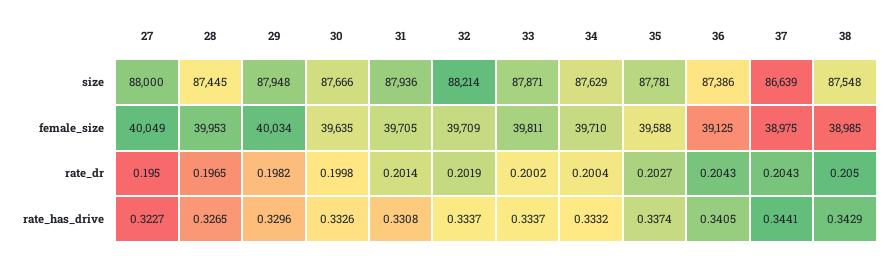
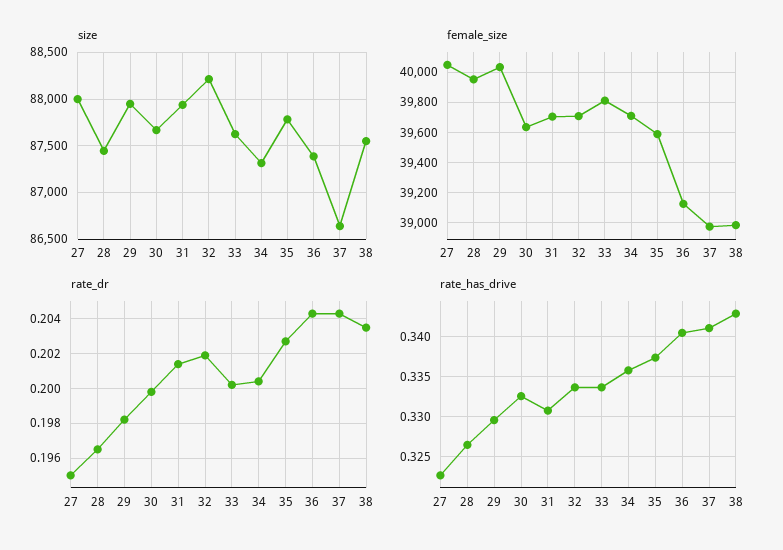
  {
    "size": {
      "27": 88000,
      "28": 87445,
      "29": 87948,
      "30": 87666,
      "31": 87936,
      "32": 88214,
-     "33": 87871,
+     "33": 87600,
-     "34": 87629,
+     "34": 87300,
      "35": 87781,
      "36": 87386,
      "37": 86639,
      "38": 87548
    },
    "female_size": {
      "27": 40049,
      "28": 39953,
      "29": 40034,
      "30": 39635,
      "31": 39705,
      "32": 39709,
      "33": 39811,
      "34": 39710,
      "35": 39588,
      "36": 39125,
      "37": 38975,
      "38": 38985
    },
    "rate_dr": {
      "27": 0.195,
      "28": 0.1965,
      "29": 0.1982,
      "30": 0.1998,
      "31": 0.2014,
      "32": 0.2019,
      "33": 0.2002,
      "34": 0.2004,
      "35": 0.2027,
      "36": 0.2043,
      "37": 0.2043,
-     "38": 0.205
+     "38": 0.2035
    },
    "rate_has_drive": {
      "27": 0.3227,
      "28": 0.3265,
      "29": 0.3296,
      "30": 0.3326,
      "31": 0.3308,
      "32": 0.3337,
      "33": 0.3337,
-     "34": 0.3332,
+     "34": 0.336,
      "35": 0.3374,
      "36": 0.3405,
-     "37": 0.3441,
+     "37": 0.341,
      "38": 0.3429
    }
  }

